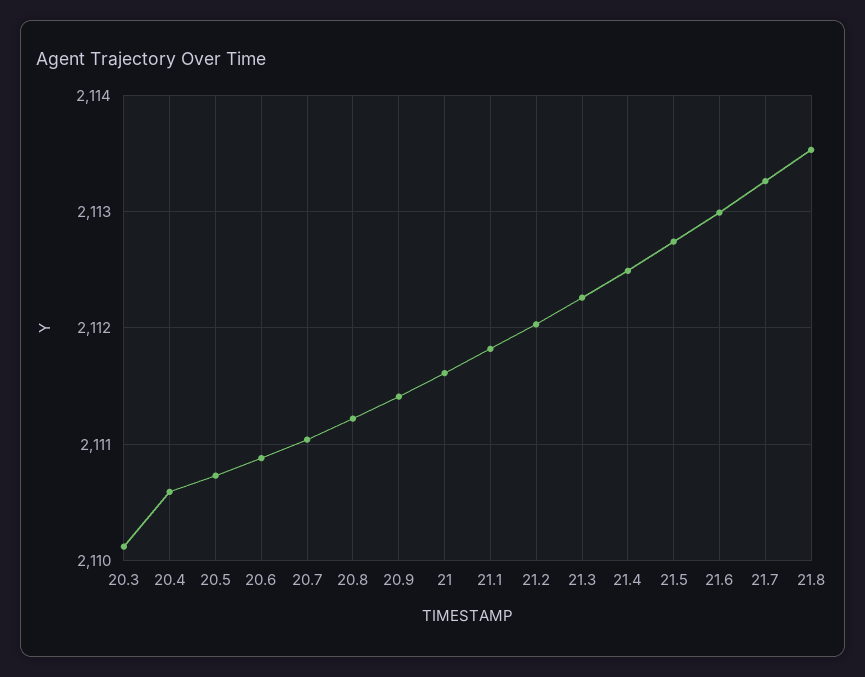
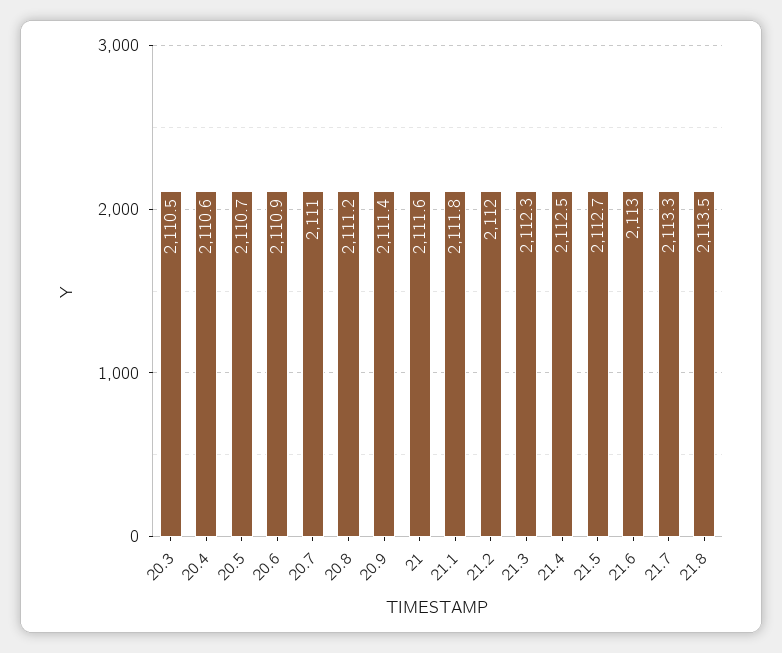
  {
-   "20.3": 2110.1,
+   "20.3": 2110.5,
    "20.4": 2110.6,
    "20.5": 2110.7,
    "20.6": 2110.9,
    "20.7": 2111,
    "20.8": 2111.2,
    "20.9": 2111.4,
    "21": 2111.6,
    "21.1": 2111.8,
    "21.2": 2112,
    "21.3": 2112.3,
    "21.4": 2112.5,
    "21.5": 2112.7,
    "21.6": 2113,
    "21.7": 2113.3,
    "21.8": 2113.5
  }

